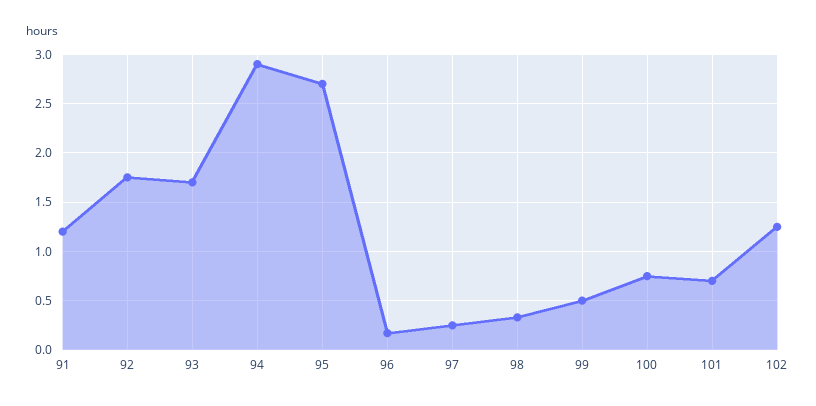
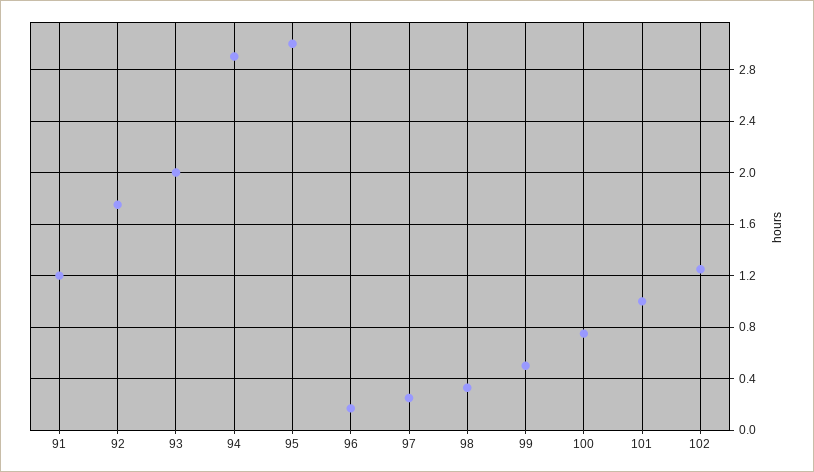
  {
    "91": 1.2,
    "92": 1.75,
-   "93": 1.7,
+   "93": 2,
    "94": 2.9,
-   "95": 2.7,
+   "95": 3,
    "96": 0.15,
    "97": 0.25,
    "98": 0.35,
    "99": 0.5,
    "100": 0.75,
-   "101": 0.7,
+   "101": 1,
    "102": 1.25
  }

